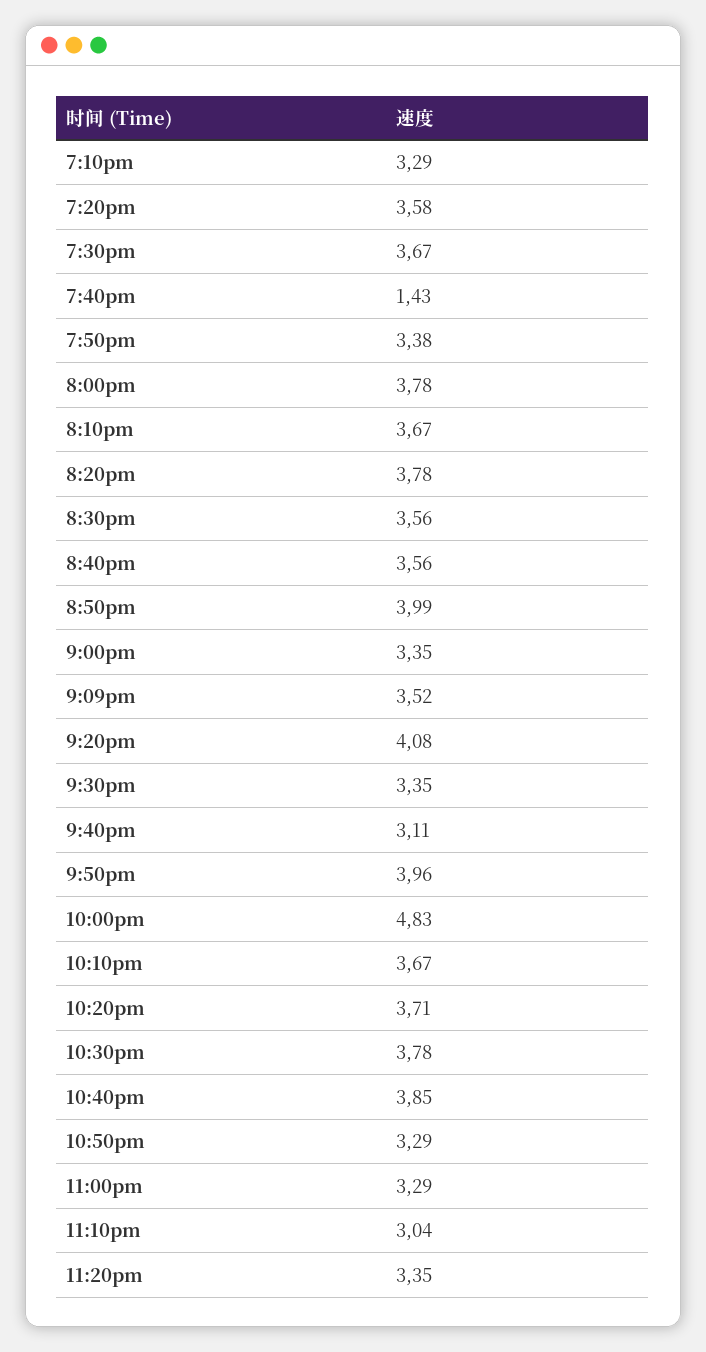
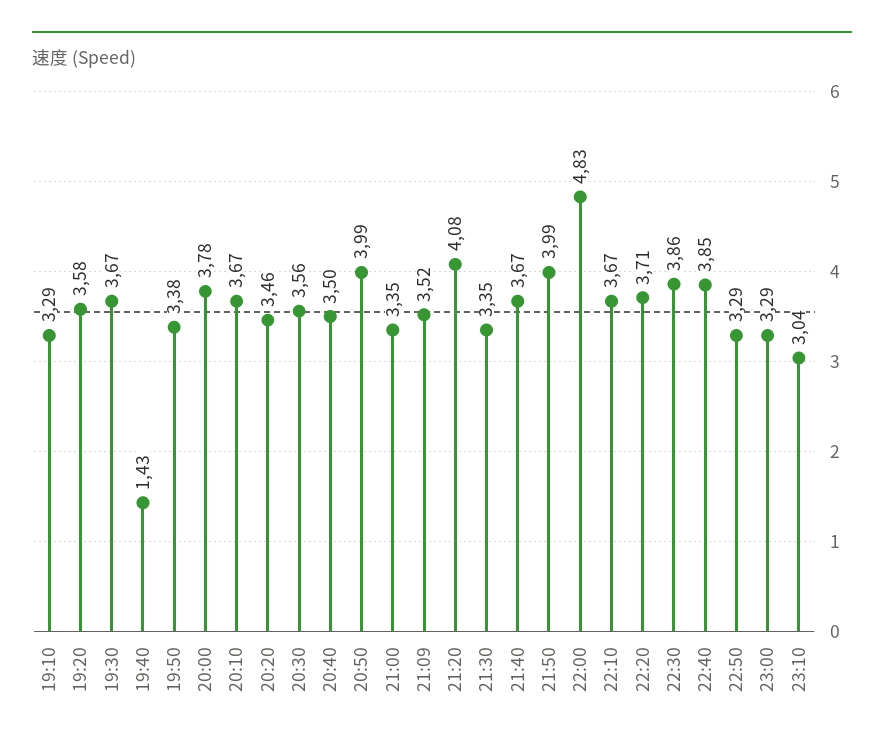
  {
    "7:10pm": 3.29,
    "7:20pm": 3.58,
    "7:30pm": 3.67,
    "7:40pm": 1.43,
    "7:50pm": 3.38,
    "8:00pm": 3.78,
    "8:10pm": 3.67,
-   "8:20pm": 3.78,
+   "8:20pm": 3.46,
    "8:30pm": 3.56,
-   "8:40pm": 3.56,
+   "8:40pm": 3.5,
    "8:50pm": 3.99,
    "9:00pm": 3.35,
    "9:09pm": 3.52,
    "9:20pm": 4.08,
    "9:30pm": 3.35,
-   "9:40pm": 3.11,
+   "9:40pm": 3.67,
-   "9:50pm": 3.96,
+   "9:50pm": 3.99,
    "10:00pm": 4.83,
    "10:10pm": 3.67,
    "10:20pm": 3.71,
-   "10:30pm": 3.78,
+   "10:30pm": 3.86,
    "10:40pm": 3.85,
    "10:50pm": 3.29,
    "11:00pm": 3.29,
-   "11:10pm": 3.04,
+   "11:10pm": 3.04
-   "11:20pm": 3.35
  }

